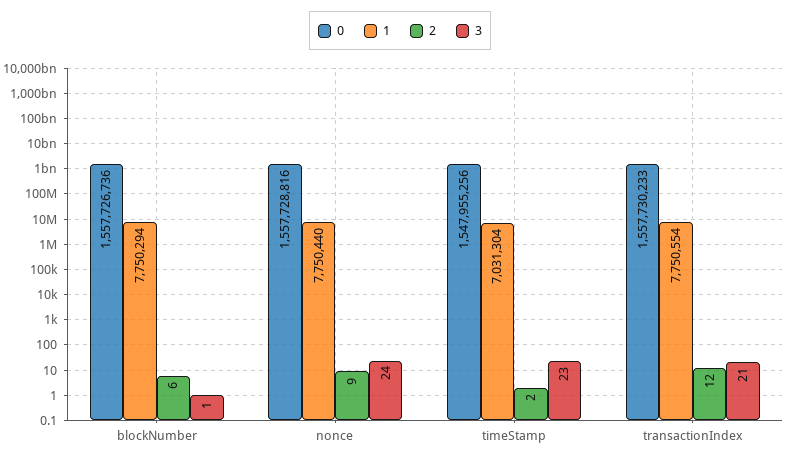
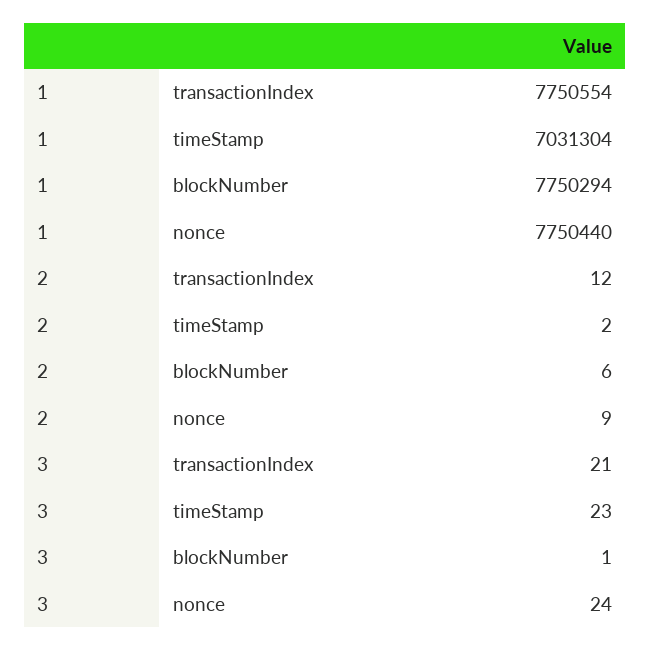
  {
-   "0": {
-     "blockNumber": 1557726736,
-     "nonce": 1557728816,
-     "timeStamp": 1547955256,
-     "transactionIndex": 1557730233
-   },
    "1": {
      "blockNumber": 7750294,
      "nonce": 7750440,
      "timeStamp": 7031304,
      "transactionIndex": 7750554
    },
    "2": {
      "blockNumber": 6,
      "nonce": 9,
      "timeStamp": 2,
      "transactionIndex": 12
    },
    "3": {
      "blockNumber": 1,
      "nonce": 24,
      "timeStamp": 23,
      "transactionIndex": 21
    }
  }

